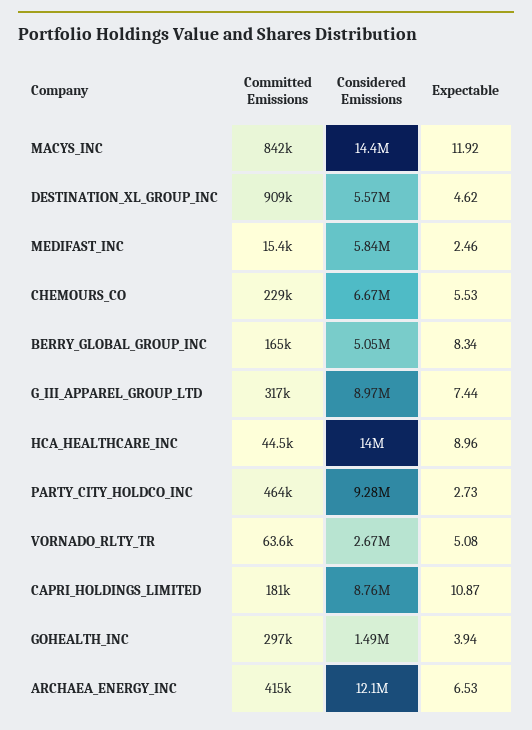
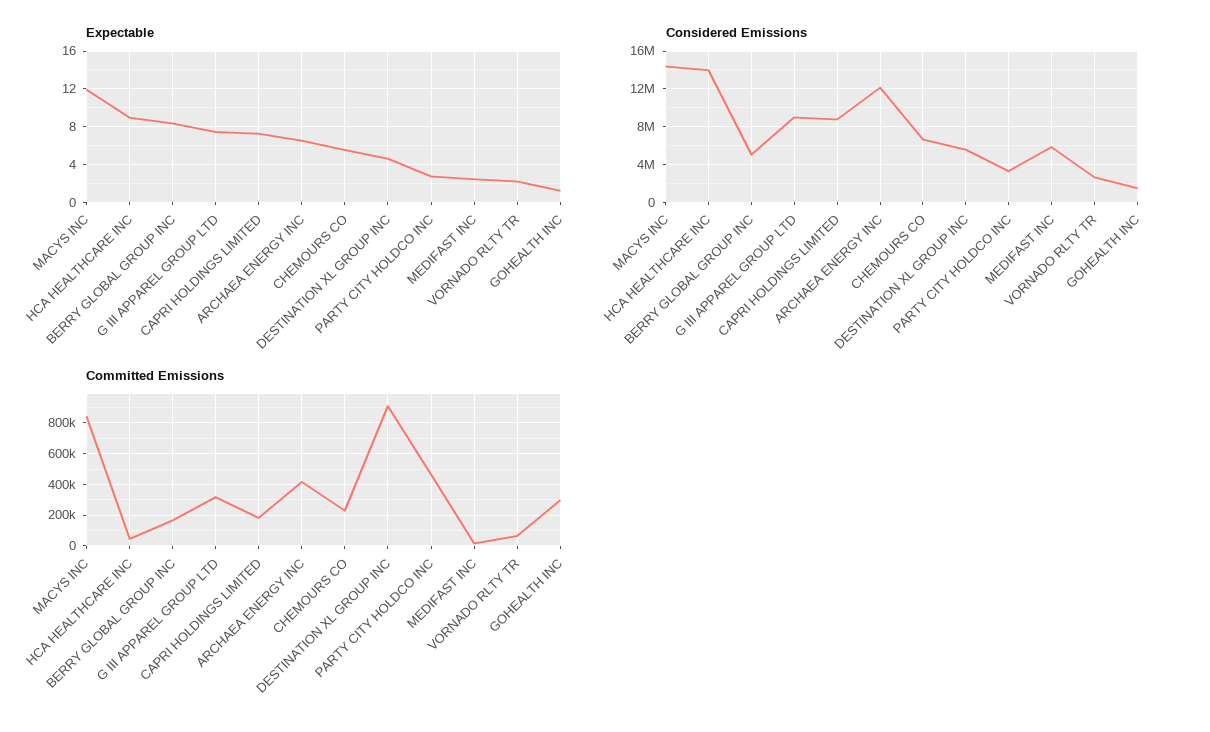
  {
    "Committed Emissions": {
      "MACYS_INC": 842000,
      "DESTINATION_XL_GROUP_INC": 909000,
      "MEDIFAST_INC": 15400,
      "CHEMOURS_CO": 229000,
      "BERRY_GLOBAL_GROUP_INC": 165000,
      "G_III_APPAREL_GROUP_LTD": 317000,
      "HCA_HEALTHCARE_INC": 44500,
      "PARTY_CITY_HOLDCO_INC": 464000,
      "VORNADO_RLTY_TR": 63600,
      "CAPRI_HOLDINGS_LIMITED": 181000,
      "GOHEALTH_INC": 297000,
      "ARCHAEA_ENERGY_INC": 415000
    },
    "Considered Emissions": {
      "MACYS_INC": 14400000,
      "DESTINATION_XL_GROUP_INC": 5570000,
      "MEDIFAST_INC": 5840000,
      "CHEMOURS_CO": 6670000,
      "BERRY_GLOBAL_GROUP_INC": 5050000,
      "G_III_APPAREL_GROUP_LTD": 8970000,
      "HCA_HEALTHCARE_INC": 14000000,
-     "PARTY_CITY_HOLDCO_INC": 9280000,
+     "PARTY_CITY_HOLDCO_INC": 3000000,
      "VORNADO_RLTY_TR": 2670000,
      "CAPRI_HOLDINGS_LIMITED": 8760000,
      "GOHEALTH_INC": 1490000,
      "ARCHAEA_ENERGY_INC": 12100000
    },
    "Expectable": {
      "MACYS_INC": 11.92,
      "DESTINATION_XL_GROUP_INC": 4.62,
      "MEDIFAST_INC": 2.46,
      "CHEMOURS_CO": 5.53,
      "BERRY_GLOBAL_GROUP_INC": 8.34,
      "G_III_APPAREL_GROUP_LTD": 7.44,
      "HCA_HEALTHCARE_INC": 8.96,
      "PARTY_CITY_HOLDCO_INC": 2.73,
-     "VORNADO_RLTY_TR": 5.08,
+     "VORNADO_RLTY_TR": 2,
-     "CAPRI_HOLDINGS_LIMITED": 10.87,
+     "CAPRI_HOLDINGS_LIMITED": 7,
-     "GOHEALTH_INC": 3.94,
+     "GOHEALTH_INC": 1,
      "ARCHAEA_ENERGY_INC": 6.53
    }
  }

